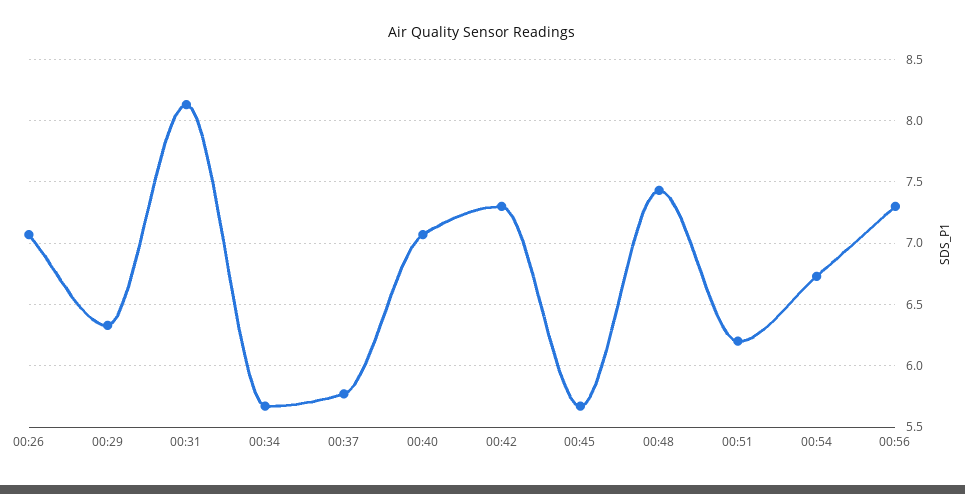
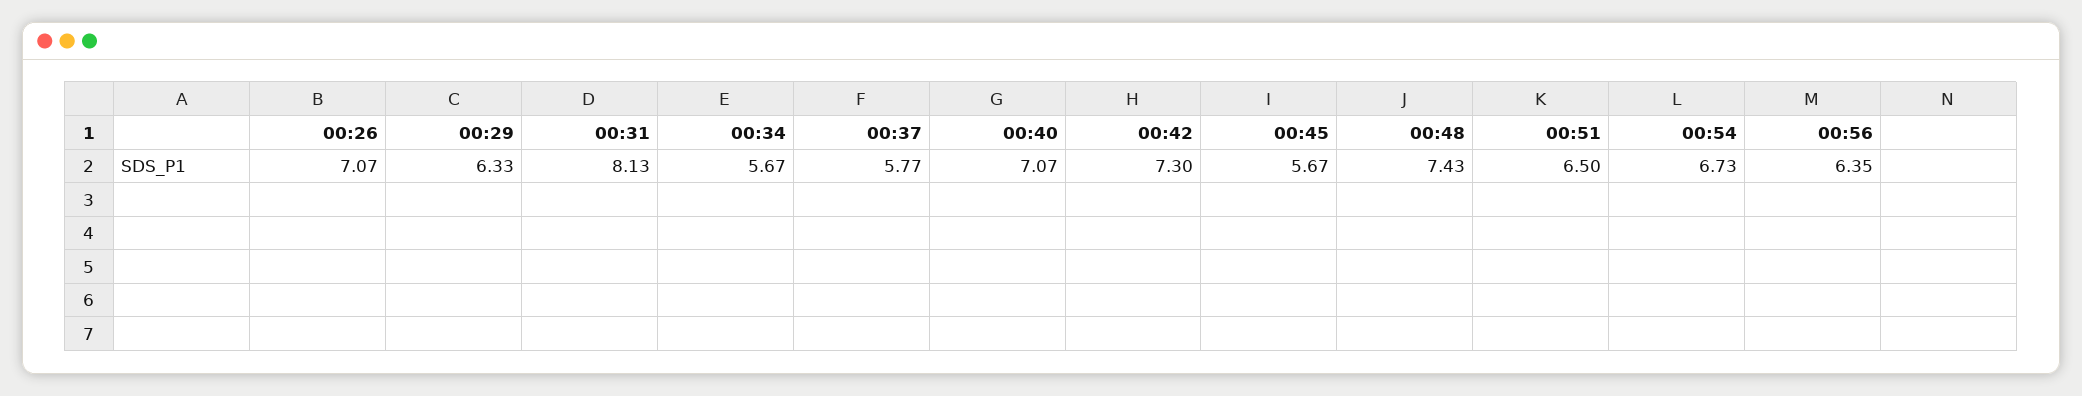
  {
    "00:26": 7.07,
    "00:29": 6.33,
    "00:31": 8.13,
    "00:34": 5.67,
    "00:37": 5.77,
    "00:40": 7.07,
    "00:42": 7.3,
    "00:45": 5.67,
    "00:48": 7.43,
-   "00:51": 6.2,
+   "00:51": 6.5,
    "00:54": 6.73,
-   "00:56": 7.3
+   "00:56": 6.35
  }

